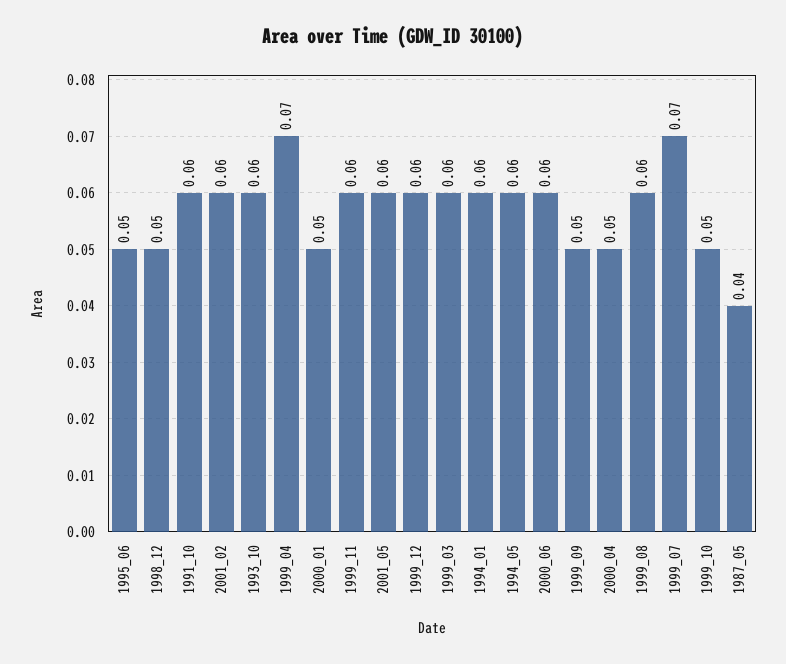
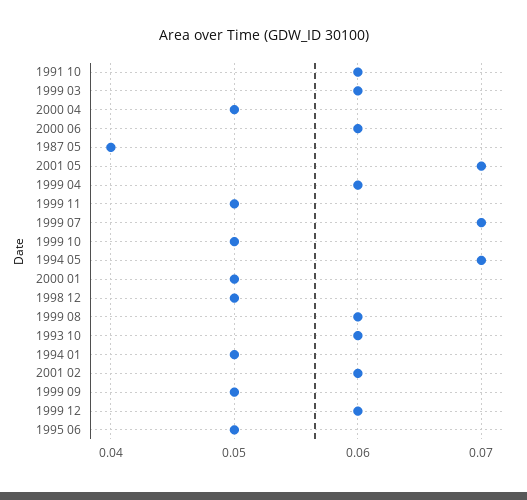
  {
    "1995_06": 0.05,
    "1998_12": 0.05,
    "1991_10": 0.06,
    "2001_02": 0.06,
    "1993_10": 0.06,
-   "1999_04": 0.07,
+   "1999_04": 0.06,
    "2000_01": 0.05,
-   "1999_11": 0.06,
+   "1999_11": 0.05,
-   "2001_05": 0.06,
+   "2001_05": 0.07,
    "1999_12": 0.06,
    "1999_03": 0.06,
-   "1994_01": 0.06,
+   "1994_01": 0.05,
-   "1994_05": 0.06,
+   "1994_05": 0.07,
    "2000_06": 0.06,
    "1999_09": 0.05,
    "2000_04": 0.05,
    "1999_08": 0.06,
    "1999_07": 0.07,
    "1999_10": 0.05,
    "1987_05": 0.04
  }

